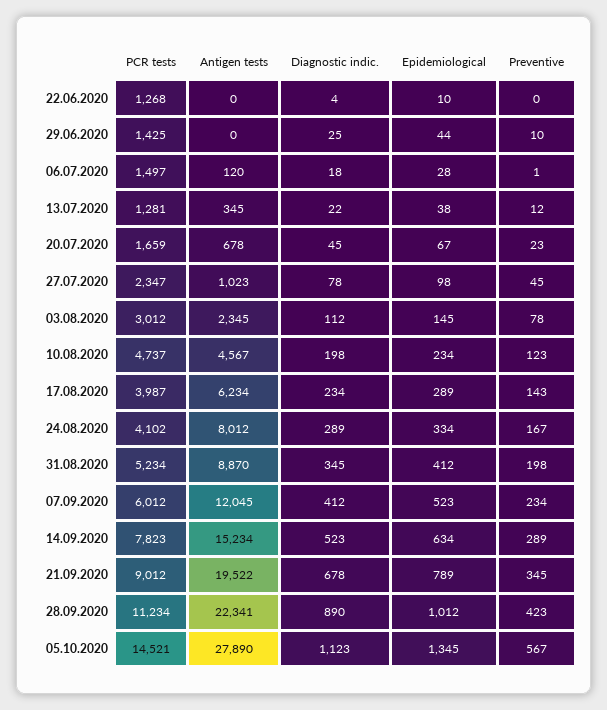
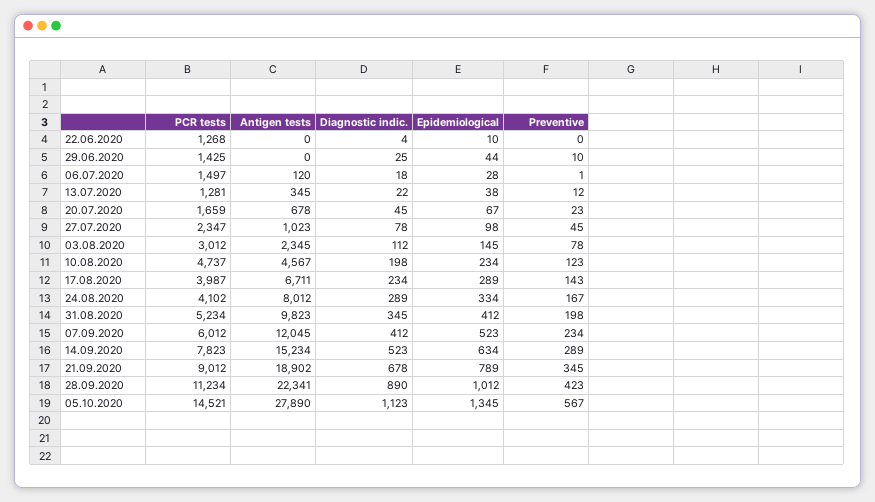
  {
    "PCR tests": {
      "22.06.2020": 1268,
      "29.06.2020": 1425,
      "06.07.2020": 1497,
      "13.07.2020": 1281,
      "20.07.2020": 1659,
      "27.07.2020": 2347,
      "03.08.2020": 3012,
      "10.08.2020": 4737,
      "17.08.2020": 3987,
      "24.08.2020": 4102,
      "31.08.2020": 5234,
      "07.09.2020": 6012,
      "14.09.2020": 7823,
      "21.09.2020": 9012,
      "28.09.2020": 11234,
      "05.10.2020": 14521
    },
    "Antigen tests": {
      "22.06.2020": 0,
      "29.06.2020": 0,
      "06.07.2020": 120,
      "13.07.2020": 345,
      "20.07.2020": 678,
      "27.07.2020": 1023,
      "03.08.2020": 2345,
      "10.08.2020": 4567,
-     "17.08.2020": 6234,
+     "17.08.2020": 6711,
      "24.08.2020": 8012,
-     "31.08.2020": 8870,
+     "31.08.2020": 9823,
      "07.09.2020": 12045,
      "14.09.2020": 15234,
-     "21.09.2020": 19522,
+     "21.09.2020": 18902,
      "28.09.2020": 22341,
      "05.10.2020": 27890
    },
    "Diagnostic indic.": {
      "22.06.2020": 4,
      "29.06.2020": 25,
      "06.07.2020": 18,
      "13.07.2020": 22,
      "20.07.2020": 45,
      "27.07.2020": 78,
      "03.08.2020": 112,
      "10.08.2020": 198,
      "17.08.2020": 234,
      "24.08.2020": 289,
      "31.08.2020": 345,
      "07.09.2020": 412,
      "14.09.2020": 523,
      "21.09.2020": 678,
      "28.09.2020": 890,
      "05.10.2020": 1123
    },
    "Epidemiological": {
      "22.06.2020": 10,
      "29.06.2020": 44,
      "06.07.2020": 28,
      "13.07.2020": 38,
      "20.07.2020": 67,
      "27.07.2020": 98,
      "03.08.2020": 145,
      "10.08.2020": 234,
      "17.08.2020": 289,
      "24.08.2020": 334,
      "31.08.2020": 412,
      "07.09.2020": 523,
      "14.09.2020": 634,
      "21.09.2020": 789,
      "28.09.2020": 1012,
      "05.10.2020": 1345
    },
    "Preventive": {
      "22.06.2020": 0,
      "29.06.2020": 10,
      "06.07.2020": 1,
      "13.07.2020": 12,
      "20.07.2020": 23,
      "27.07.2020": 45,
      "03.08.2020": 78,
      "10.08.2020": 123,
      "17.08.2020": 143,
      "24.08.2020": 167,
      "31.08.2020": 198,
      "07.09.2020": 234,
      "14.09.2020": 289,
      "21.09.2020": 345,
      "28.09.2020": 423,
      "05.10.2020": 567
    }
  }

